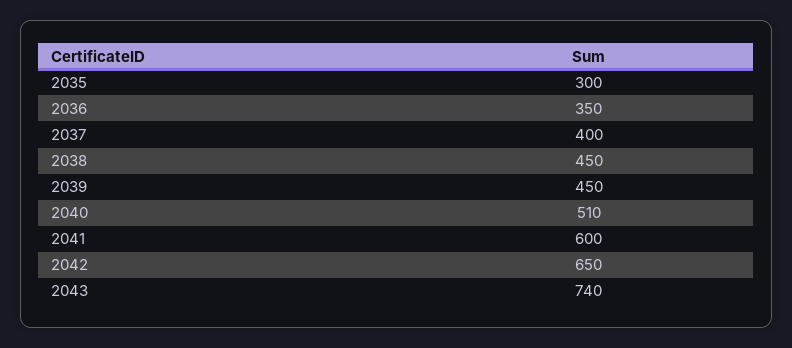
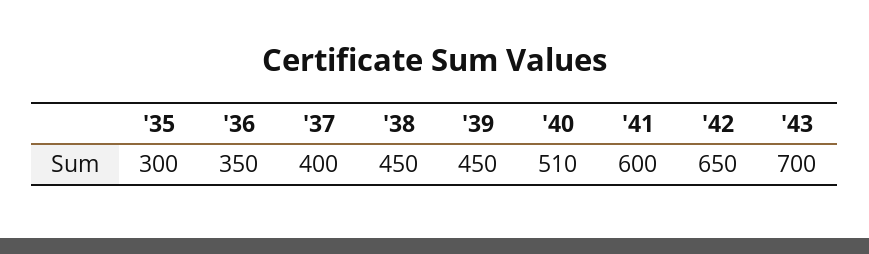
  {
    "2035": 300,
    "2036": 350,
    "2037": 400,
    "2038": 450,
    "2039": 450,
    "2040": 510,
    "2041": 600,
    "2042": 650,
-   "2043": 740
+   "2043": 700
  }

